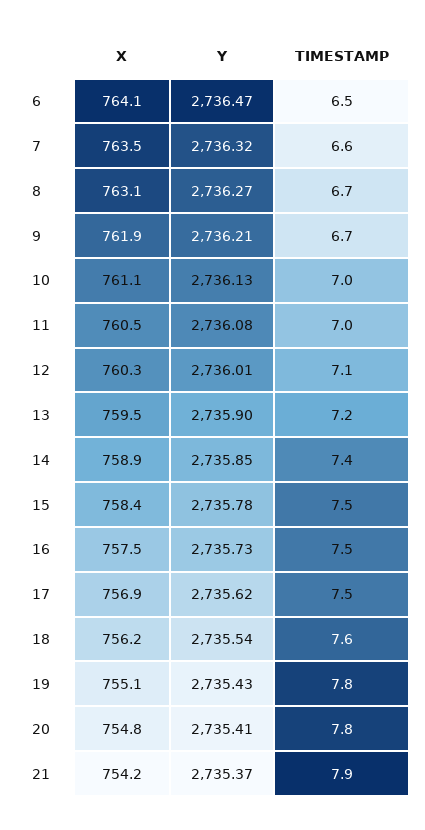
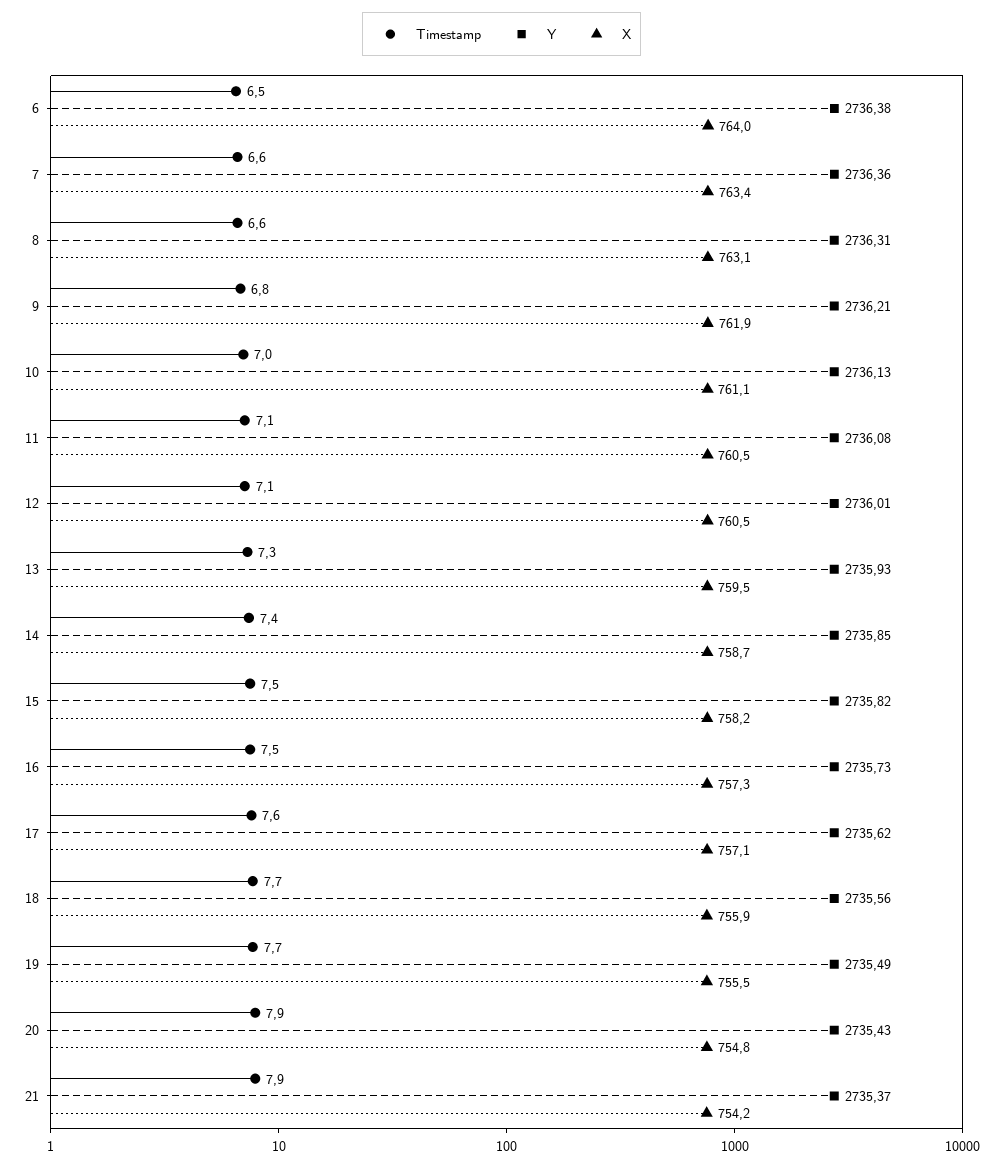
  {
    "X": {
-     "6": 764.1,
+     "6": 764,
-     "7": 763.5,
+     "7": 763.4,
      "8": 763.1,
      "9": 761.9,
      "10": 761.1,
      "11": 760.5,
-     "12": 760.3,
+     "12": 760.5,
      "13": 759.5,
-     "14": 758.9,
+     "14": 758.7,
-     "15": 758.4,
+     "15": 758.2,
-     "16": 757.5,
+     "16": 757.3,
-     "17": 756.9,
+     "17": 757.1,
-     "18": 756.2,
+     "18": 755.9,
-     "19": 755.1,
+     "19": 755.5,
      "20": 754.8,
      "21": 754.2
    },
    "Y": {
-     "6": 2736.47,
+     "6": 2736.38,
-     "7": 2736.32,
+     "7": 2736.36,
-     "8": 2736.27,
+     "8": 2736.31,
      "9": 2736.21,
      "10": 2736.13,
      "11": 2736.08,
      "12": 2736.01,
-     "13": 2735.9,
+     "13": 2735.93,
      "14": 2735.85,
-     "15": 2735.78,
+     "15": 2735.82,
      "16": 2735.73,
      "17": 2735.62,
-     "18": 2735.54,
+     "18": 2735.56,
-     "19": 2735.43,
+     "19": 2735.49,
-     "20": 2735.41,
+     "20": 2735.43,
      "21": 2735.37
    },
    "TIMESTAMP": {
      "6": 6.5,
      "7": 6.6,
-     "8": 6.7,
+     "8": 6.6,
-     "9": 6.7,
+     "9": 6.8,
      "10": 7,
-     "11": 7,
+     "11": 7.1,
      "12": 7.1,
-     "13": 7.2,
+     "13": 7.3,
      "14": 7.4,
      "15": 7.5,
      "16": 7.5,
-     "17": 7.5,
+     "17": 7.6,
-     "18": 7.6,
+     "18": 7.7,
-     "19": 7.8,
+     "19": 7.7,
-     "20": 7.8,
+     "20": 7.9,
      "21": 7.9
    }
  }

